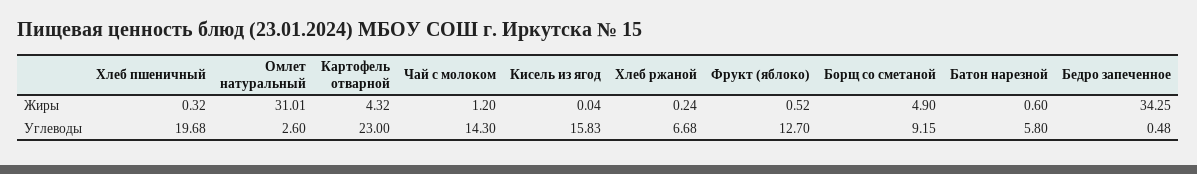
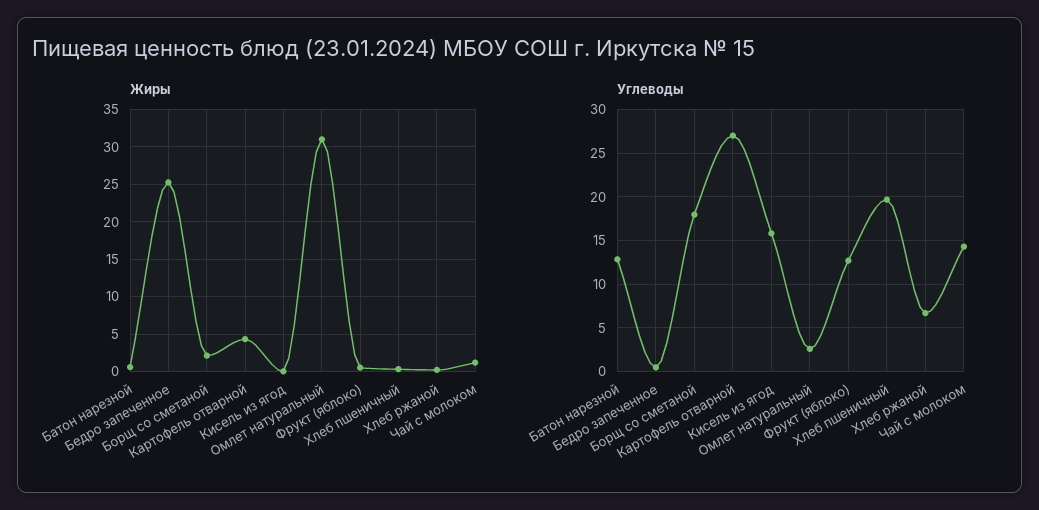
  {
    "Жиры": {
      "Хлеб пшеничный": 0.32,
      "Омлет натуральный": 31.01,
      "Картофель отварной": 4.32,
      "Чай с молоком": 1.2,
      "Кисель из ягод": 0.04,
      "Хлеб ржаной": 0.24,
      "Фрукт (яблоко)": 0.52,
-     "Борщ со сметаной": 4.9,
+     "Борщ со сметаной": 2,
      "Батон нарезной": 0.6,
-     "Бедро запеченное": 34.25
+     "Бедро запеченное": 25
    },
    "Углеводы": {
      "Хлеб пшеничный": 19.68,
      "Омлет натуральный": 2.6,
-     "Картофель отварной": 23,
+     "Картофель отварной": 27,
      "Чай с молоком": 14.3,
      "Кисель из ягод": 15.83,
      "Хлеб ржаной": 6.68,
      "Фрукт (яблоко)": 12.7,
-     "Борщ со сметаной": 9.15,
+     "Борщ со сметаной": 18,
-     "Батон нарезной": 5.8,
+     "Батон нарезной": 13,
      "Бедро запеченное": 0.48
    }
  }

